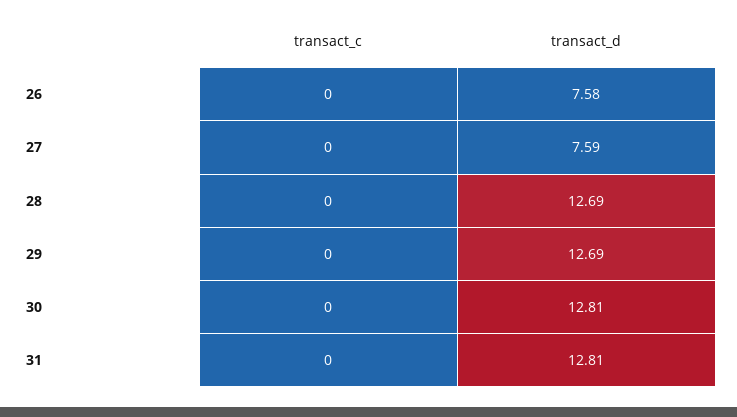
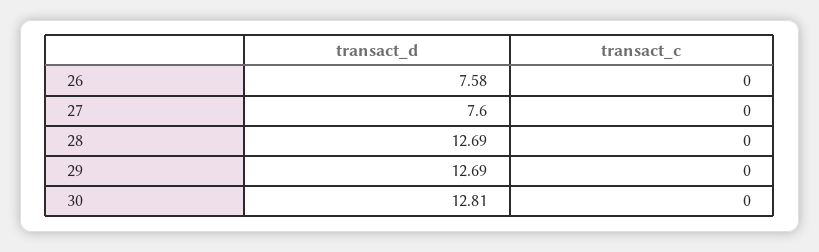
  {
    "transact_c": {
      "26": 0,
      "27": 0,
      "28": 0,
      "29": 0,
-     "30": 0,
+     "30": 0
-     "31": 0
    },
    "transact_d": {
      "26": 7.58,
-     "27": 7.59,
+     "27": 7.6,
      "28": 12.69,
      "29": 12.69,
-     "30": 12.81,
+     "30": 12.81
-     "31": 12.81
    }
  }

